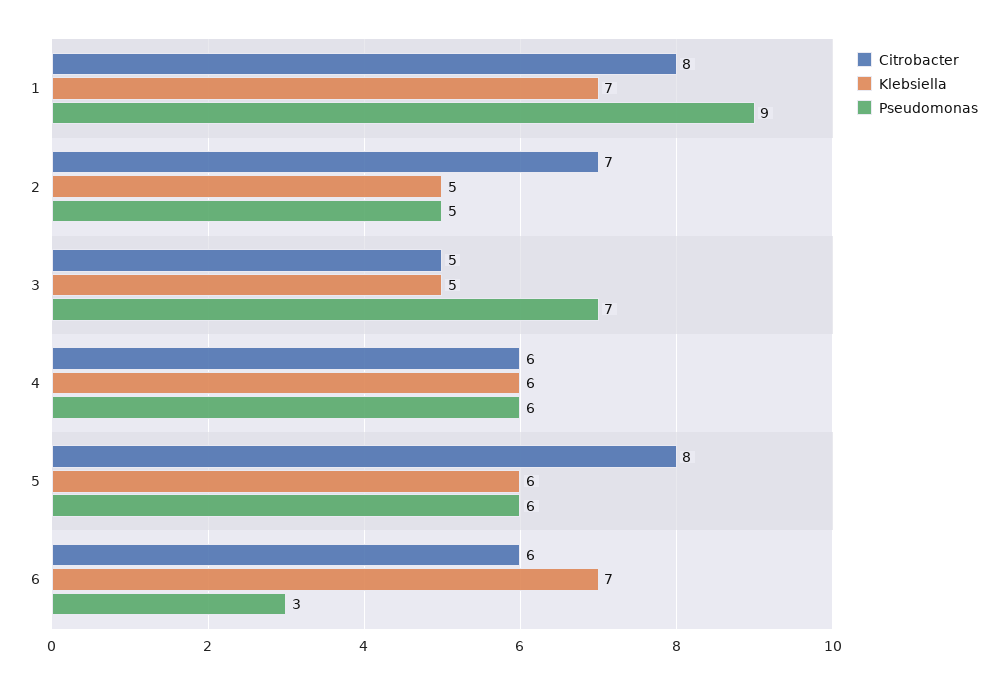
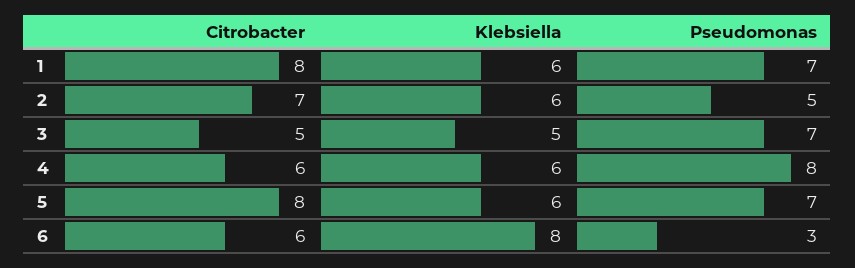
  {
    "Citrobacter": {
      "1": 8,
      "2": 7,
      "3": 5,
      "4": 6,
      "5": 8,
      "6": 6
    },
    "Klebsiella": {
-     "1": 7,
+     "1": 6,
-     "2": 5,
+     "2": 6,
      "3": 5,
      "4": 6,
      "5": 6,
-     "6": 7
+     "6": 8
    },
    "Pseudomonas": {
-     "1": 9,
+     "1": 7,
      "2": 5,
      "3": 7,
-     "4": 6,
+     "4": 8,
-     "5": 6,
+     "5": 7,
      "6": 3
    }
  }

